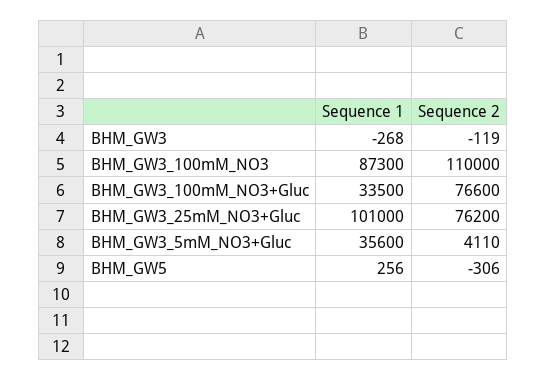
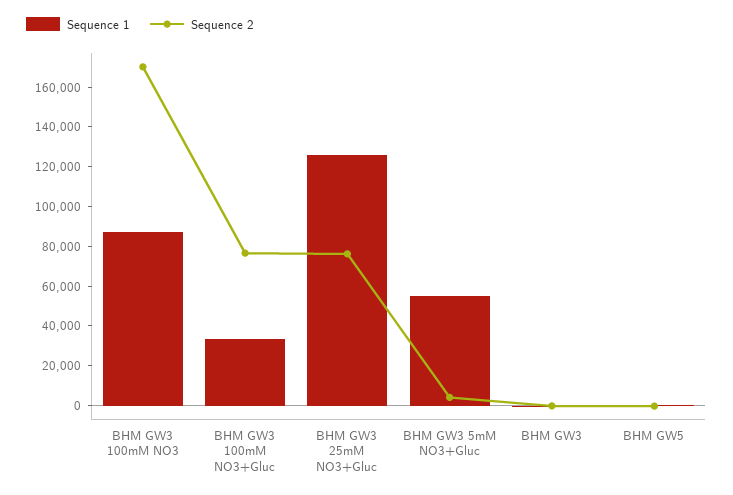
  {
    "Sequence 1": {
      "BHM_GW3": -268,
      "BHM_GW3_100mM_NO3": 87300,
      "BHM_GW3_100mM_NO3+Gluc": 33500,
-     "BHM_GW3_25mM_NO3+Gluc": 101000,
+     "BHM_GW3_25mM_NO3+Gluc": 125000,
-     "BHM_GW3_5mM_NO3+Gluc": 35600,
+     "BHM_GW3_5mM_NO3+Gluc": 55000,
      "BHM_GW5": 256
    },
    "Sequence 2": {
      "BHM_GW3": -119,
-     "BHM_GW3_100mM_NO3": 110000,
+     "BHM_GW3_100mM_NO3": 170000,
      "BHM_GW3_100mM_NO3+Gluc": 76600,
      "BHM_GW3_25mM_NO3+Gluc": 76200,
      "BHM_GW3_5mM_NO3+Gluc": 4110,
      "BHM_GW5": -306
    }
  }

